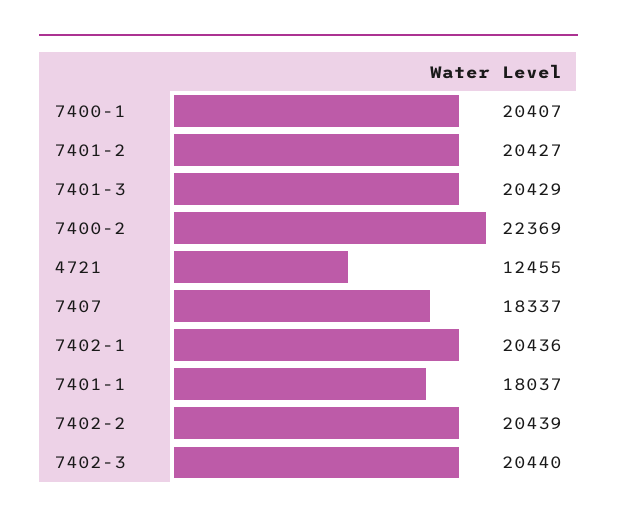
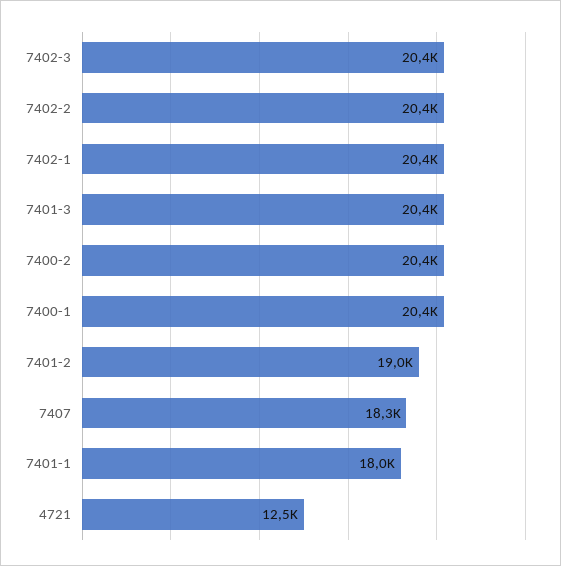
  {
    "7400-1": 20407,
-   "7401-2": 20427,
+   "7401-2": 19000,
    "7401-3": 20429,
-   "7400-2": 22369,
+   "7400-2": 20400,
    "4721": 12455,
    "7407": 18337,
    "7402-1": 20436,
    "7401-1": 18037,
    "7402-2": 20439,
    "7402-3": 20440
  }

